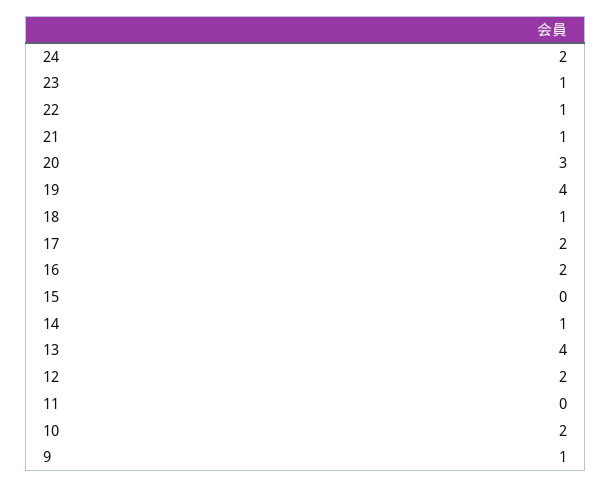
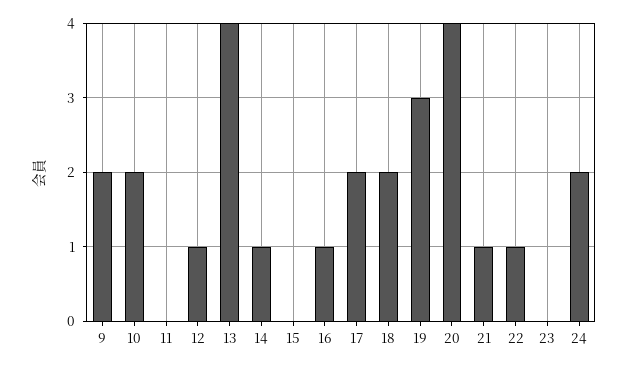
  {
    "24": 2,
-   "23": 1,
+   "23": 0,
    "22": 1,
    "21": 1,
-   "20": 3,
+   "20": 4,
-   "19": 4,
+   "19": 3,
-   "18": 1,
+   "18": 2,
    "17": 2,
-   "16": 2,
+   "16": 1,
    "15": 0,
    "14": 1,
    "13": 4,
-   "12": 2,
+   "12": 1,
    "11": 0,
    "10": 2,
-   "9": 1
+   "9": 2
  }

